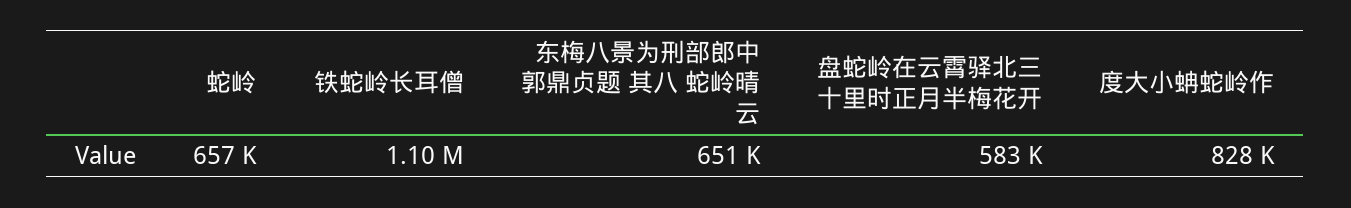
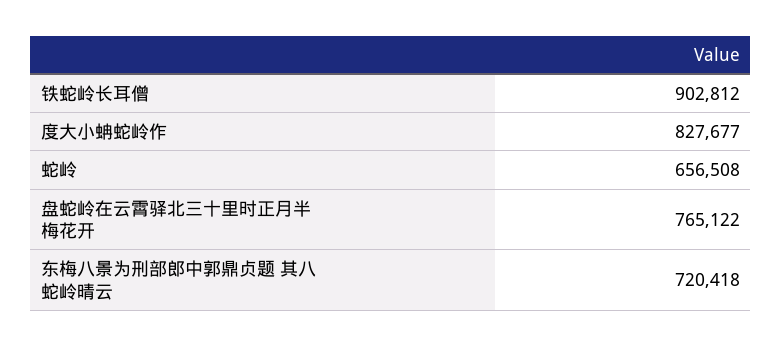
  {
    "蛇岭": 656508,
-   "铁蛇岭长耳僧": 1100000,
+   "铁蛇岭长耳僧": 902812,
-   "东梅八景为刑部郎中郭鼎贞题 其八 蛇岭晴云": 651000,
+   "东梅八景为刑部郎中郭鼎贞题 其八 蛇岭晴云": 720418,
-   "盘蛇岭在云霄驿北三十里时正月半梅花开": 583000,
+   "盘蛇岭在云霄驿北三十里时正月半梅花开": 765122,
    "度大小蚺蛇岭作": 827677
  }

